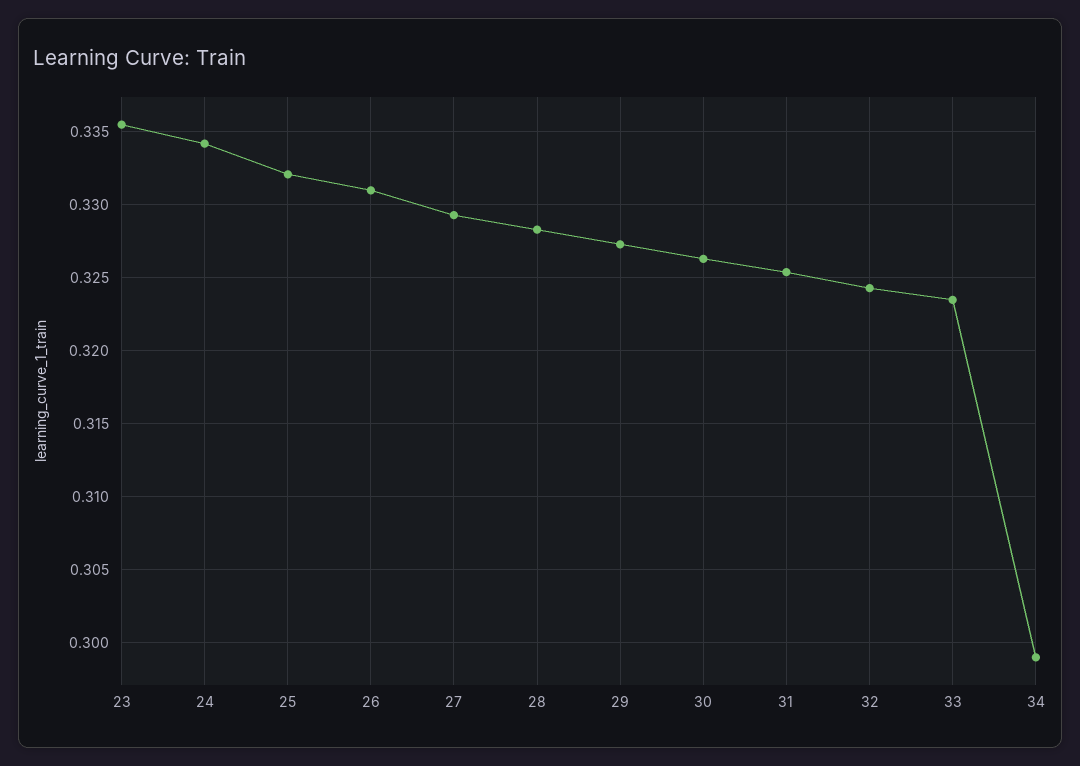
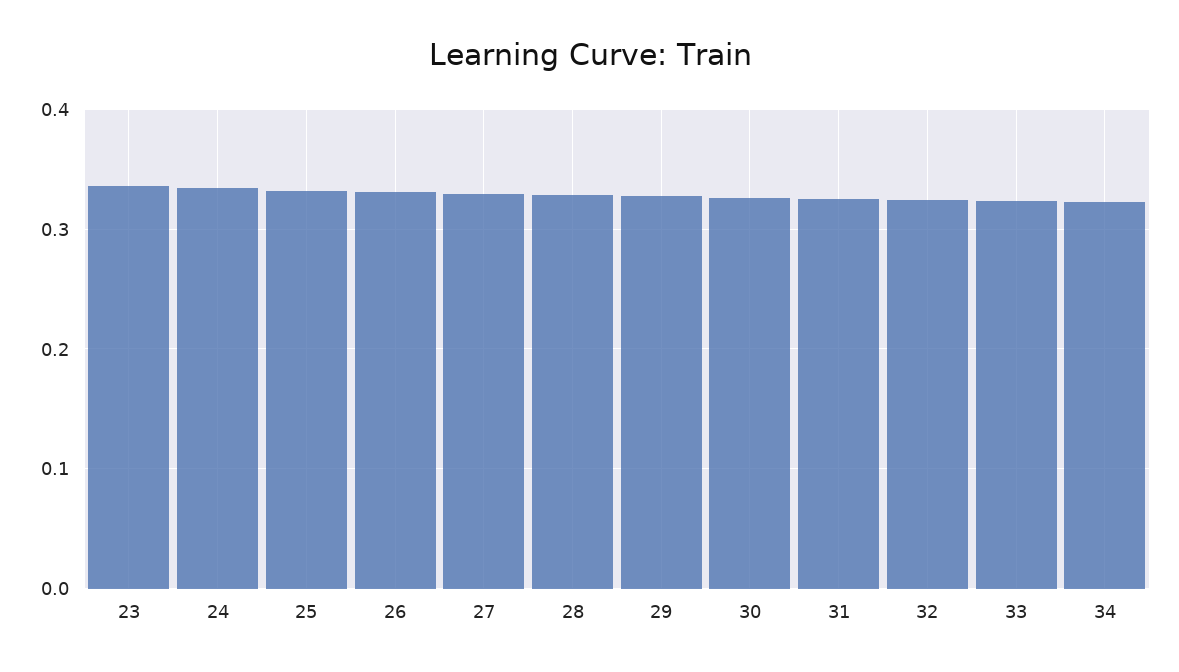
  {
    "23": 0.3355,
    "24": 0.334,
    "25": 0.332,
    "26": 0.331,
    "27": 0.3295,
    "28": 0.3285,
    "29": 0.3275,
    "30": 0.3265,
    "31": 0.3255,
    "32": 0.3245,
    "33": 0.3235,
-   "34": 0.299
+   "34": 0.32
  }

